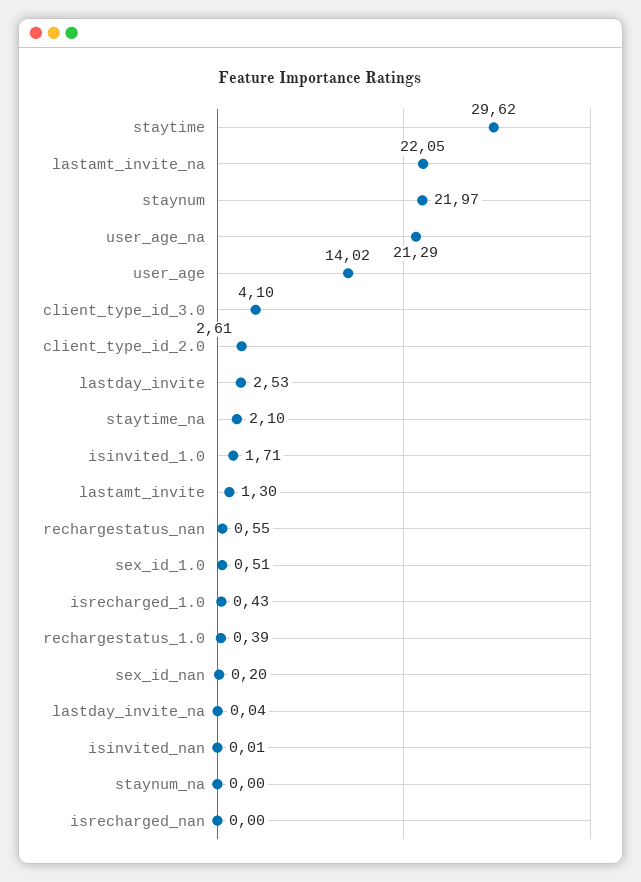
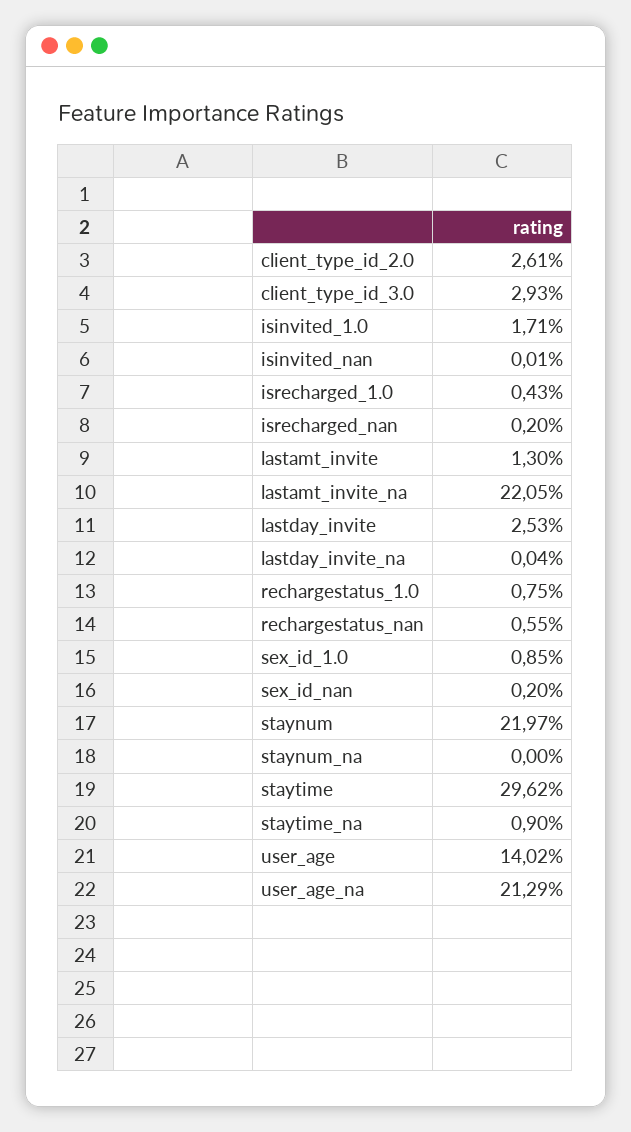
  {
    "staytime": 29.62,
    "lastamt_invite_na": 22.05,
    "staynum": 21.97,
    "user_age_na": 21.29,
    "user_age": 14.02,
-   "client_type_id_3.0": 4.1,
+   "client_type_id_3.0": 2.93,
    "client_type_id_2.0": 2.61,
    "lastday_invite": 2.53,
-   "staytime_na": 2.1,
+   "staytime_na": 0.9,
    "isinvited_1.0": 1.71,
    "lastamt_invite": 1.3,
    "rechargestatus_nan": 0.55,
-   "sex_id_1.0": 0.51,
+   "sex_id_1.0": 0.85,
    "isrecharged_1.0": 0.43,
-   "rechargestatus_1.0": 0.39,
+   "rechargestatus_1.0": 0.75,
    "sex_id_nan": 0.2,
    "lastday_invite_na": 0.04,
    "isinvited_nan": 0.01,
    "staynum_na": 0,
-   "isrecharged_nan": 0
+   "isrecharged_nan": 0.2
  }

